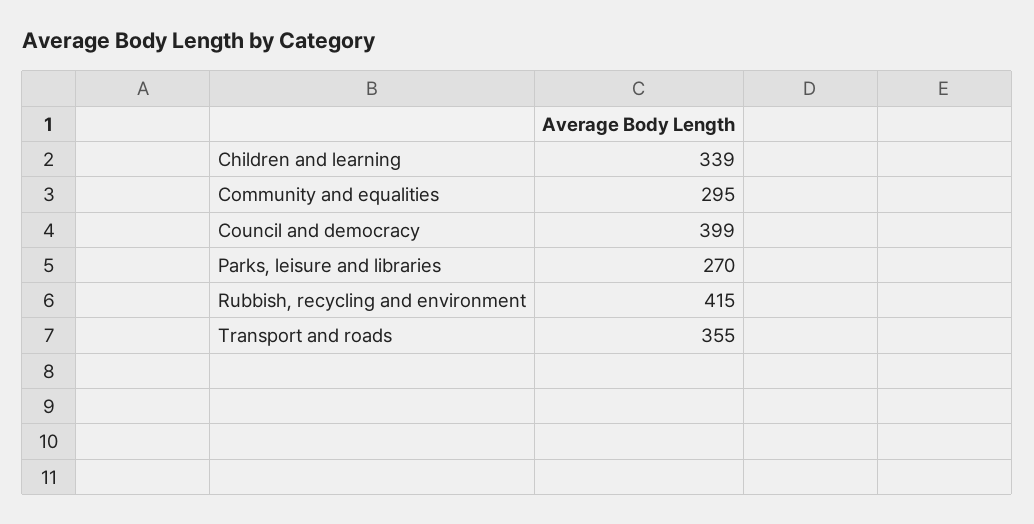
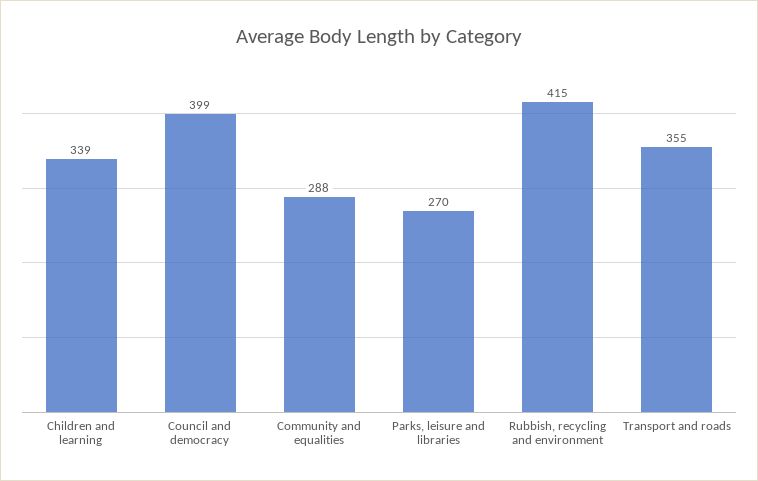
  {
    "Children and learning": 339,
-   "Community and equalities": 295,
+   "Community and equalities": 288,
    "Council and democracy": 399,
    "Parks, leisure and libraries": 270,
    "Rubbish, recycling and environment": 415,
    "Transport and roads": 355
  }

